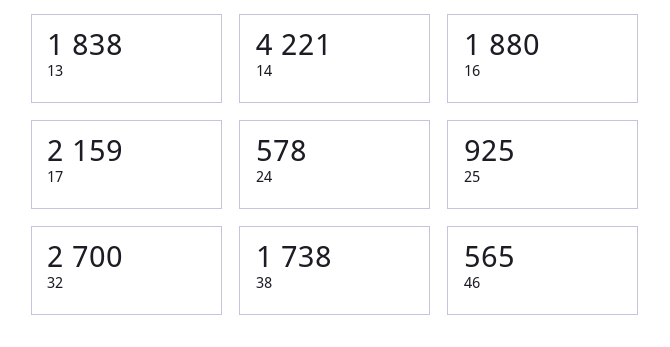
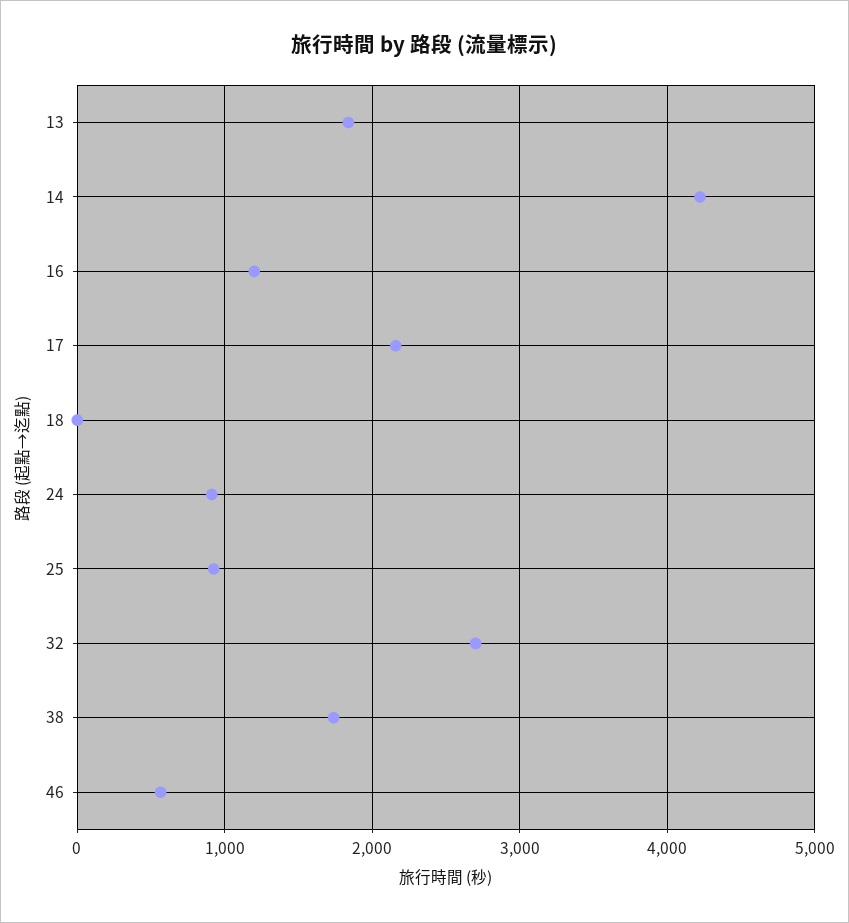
  {
    "13": 1838,
    "14": 4221,
-   "16": 1880,
+   "16": 1200,
    "17": 2159,
-   "24": 578,
+   "24": 900,
    "25": 925,
    "32": 2700,
    "38": 1738,
-   "46": 565
+   "46": 565,
+   "18": 0
  }

